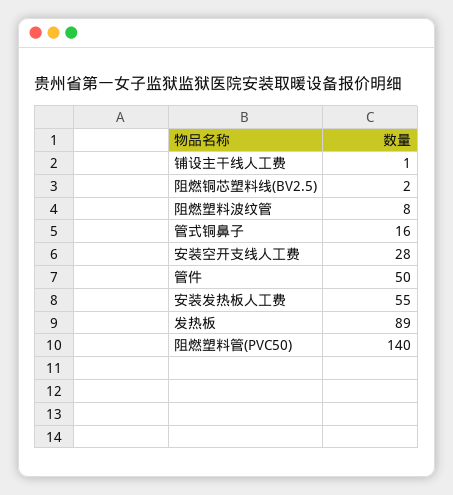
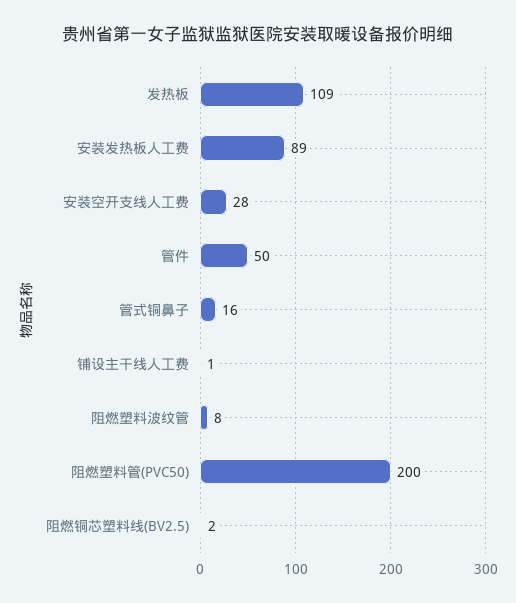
  {
    "铺设主干线人工费": 1,
    "阻燃铜芯塑料线(BV2.5)": 2,
    "阻燃塑料波纹管": 8,
    "管式铜鼻子": 16,
    "安装空开支线人工费": 28,
    "管件": 50,
-   "安装发热板人工费": 55,
+   "安装发热板人工费": 89,
-   "发热板": 89,
+   "发热板": 109,
-   "阻燃塑料管(PVC50)": 140
+   "阻燃塑料管(PVC50)": 200
  }

